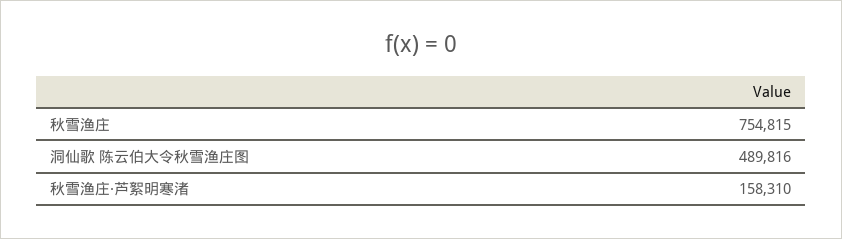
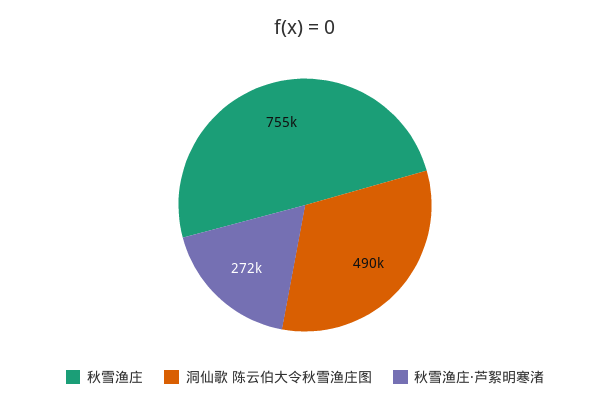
  {
    "秋雪渔庄": 754815,
    "洞仙歌 陈云伯大令秋雪渔庄图": 489816,
-   "秋雪渔庄·芦絮明寒渚": 158310
+   "秋雪渔庄·芦絮明寒渚": 272000
  }

